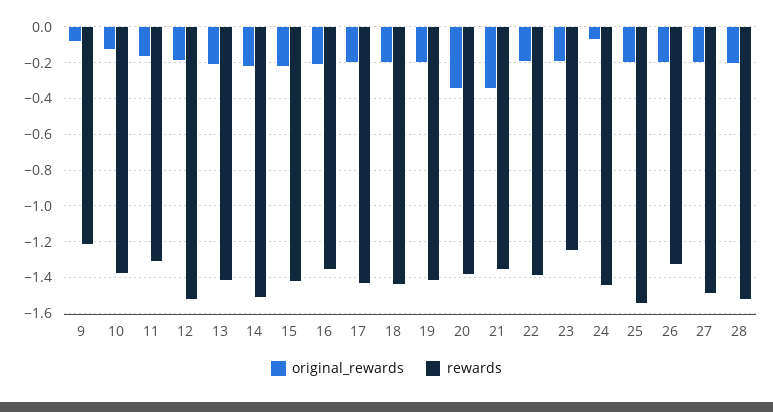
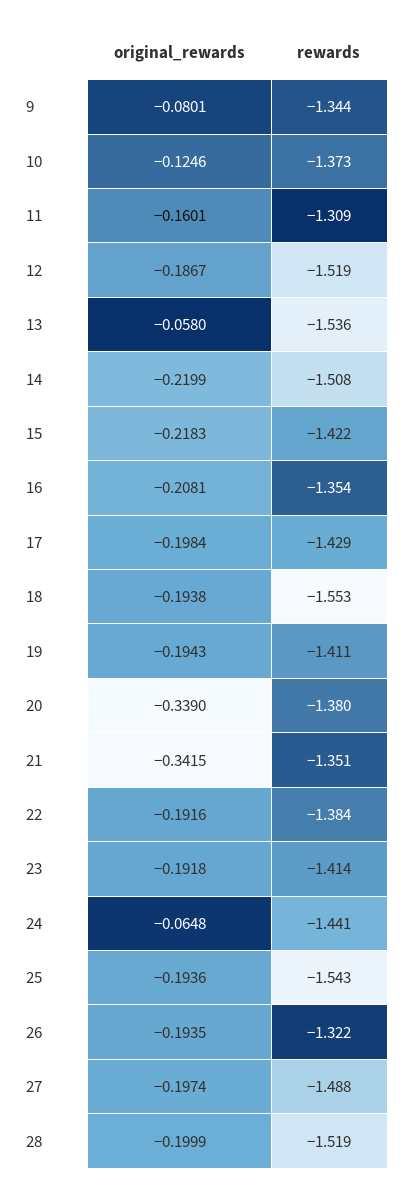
  {
    "original_rewards": {
      "9": -0.0801,
      "10": -0.1246,
      "11": -0.1601,
      "12": -0.1867,
-     "13": -0.2,
+     "13": -0.058,
      "14": -0.2199,
      "15": -0.2183,
      "16": -0.2081,
      "17": -0.1984,
      "18": -0.1938,
      "19": -0.1943,
      "20": -0.339,
      "21": -0.3415,
      "22": -0.1916,
      "23": -0.1918,
      "24": -0.0648,
      "25": -0.1936,
      "26": -0.1935,
      "27": -0.1974,
      "28": -0.1999
    },
    "rewards": {
-     "9": -1.2,
+     "9": -1.344,
      "10": -1.373,
      "11": -1.309,
      "12": -1.519,
-     "13": -1.4,
+     "13": -1.536,
      "14": -1.508,
      "15": -1.422,
      "16": -1.354,
      "17": -1.429,
-     "18": -1.45,
+     "18": -1.553,
      "19": -1.411,
      "20": -1.38,
      "21": -1.351,
      "22": -1.384,
-     "23": -1.25,
+     "23": -1.414,
      "24": -1.441,
      "25": -1.543,
      "26": -1.322,
      "27": -1.488,
      "28": -1.519
    }
  }

